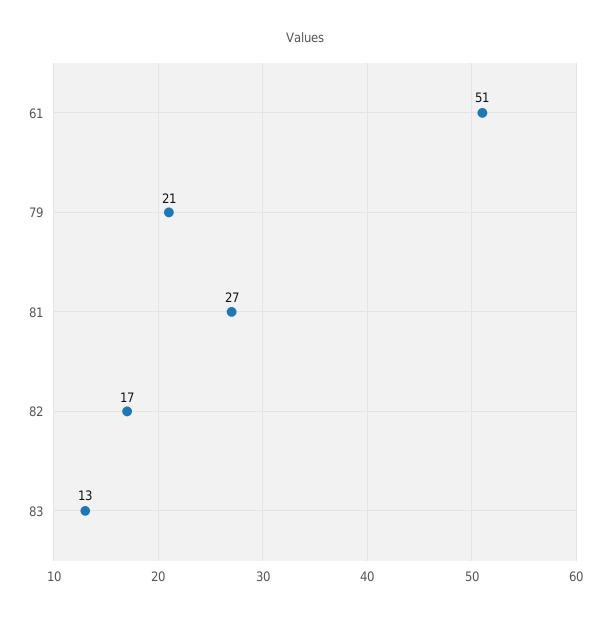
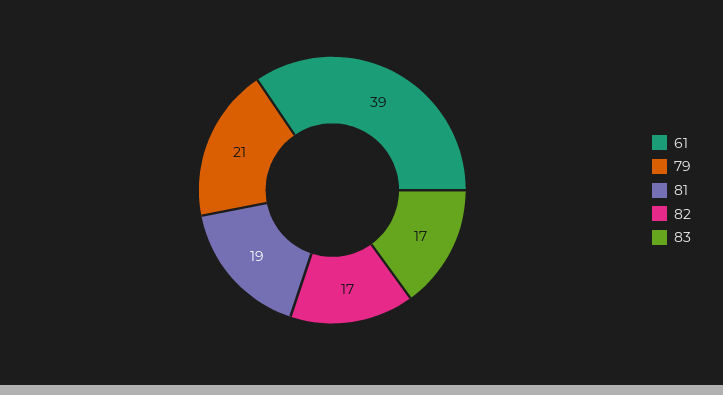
  {
-   "61": 51,
+   "61": 39,
    "79": 21,
-   "81": 27,
+   "81": 19,
    "82": 17,
-   "83": 13
+   "83": 17
  }

